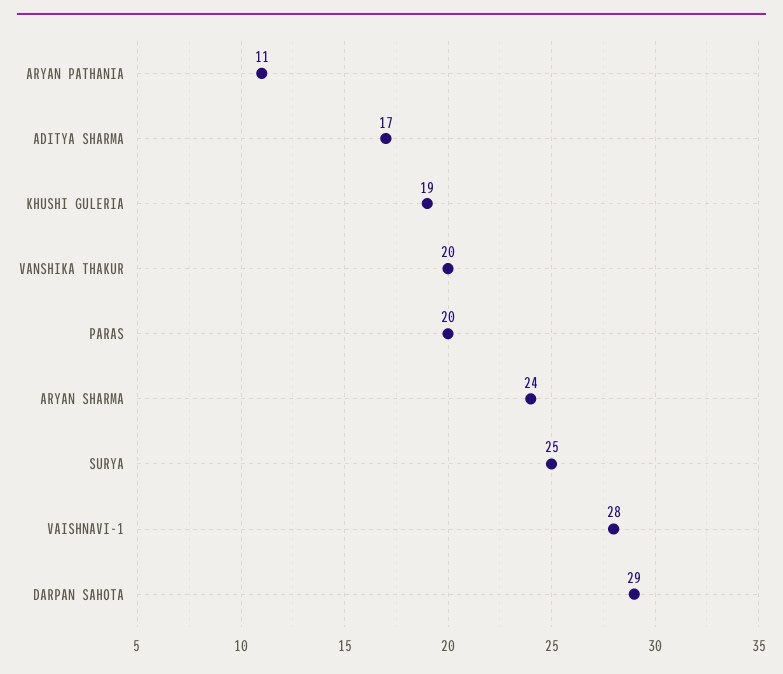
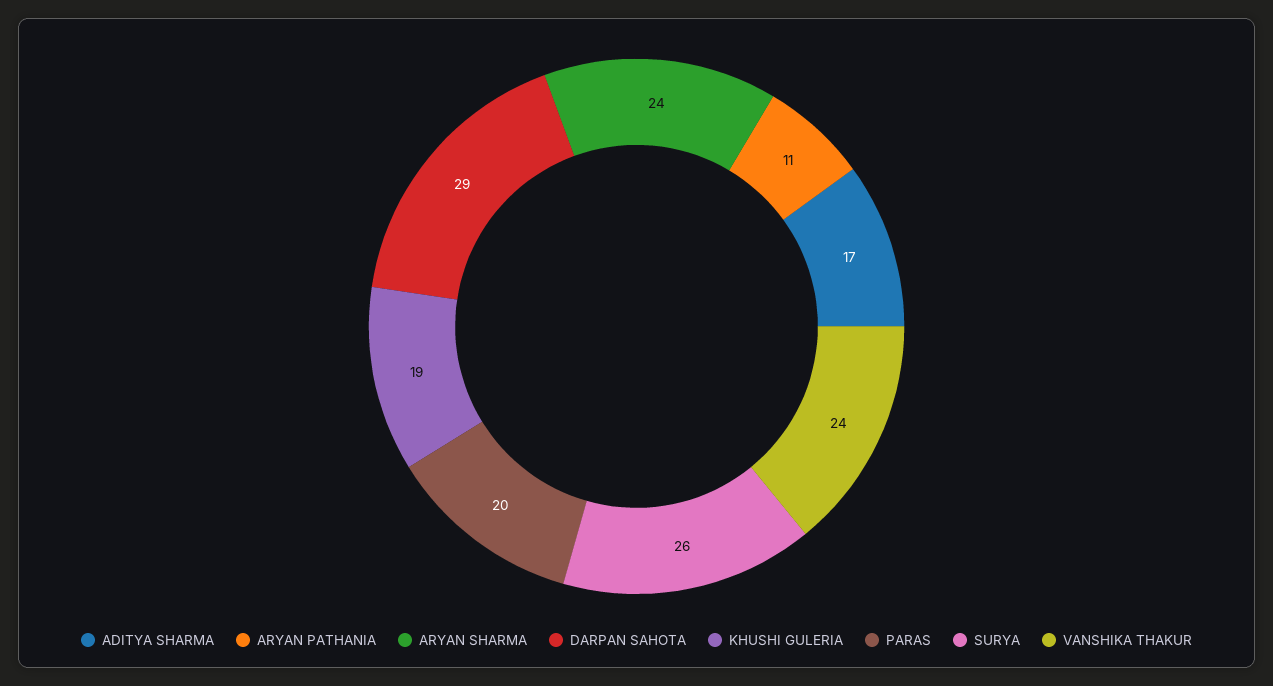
  {
    "ARYAN PATHANIA": 11,
    "ADITYA SHARMA": 17,
    "KHUSHI GULERIA": 19,
-   "VANSHIKA THAKUR": 20,
+   "VANSHIKA THAKUR": 24,
    "PARAS": 20,
    "ARYAN SHARMA": 24,
-   "SURYA": 25,
+   "SURYA": 26,
-   "VAISHNAVI-1": 28,
    "DARPAN SAHOTA": 29
  }

